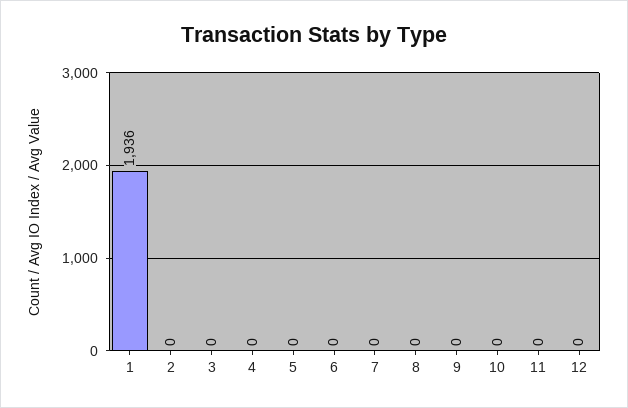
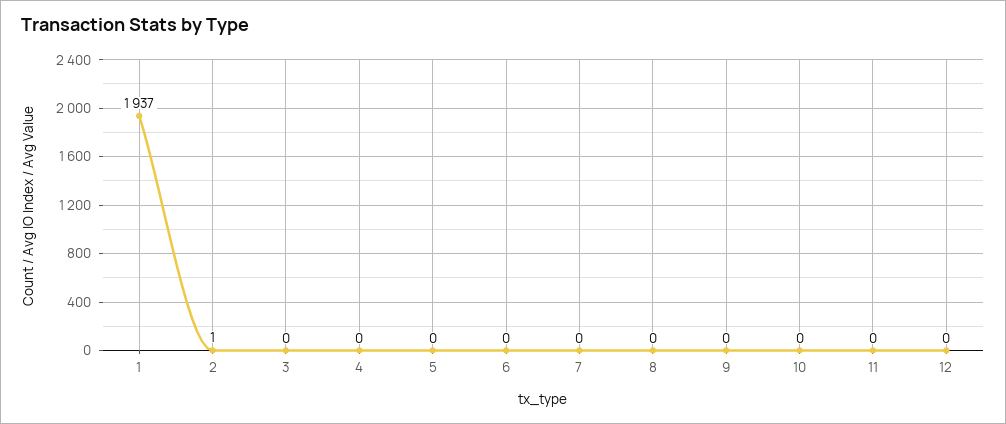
  {
-   "1": 1936,
+   "1": 1937,
-   "2": 0,
+   "2": 1,
    "3": 0,
    "4": 0,
    "5": 0,
    "6": 0,
    "7": 0,
    "8": 0,
    "9": 0,
    "10": 0,
    "11": 0,
    "12": 0
  }

